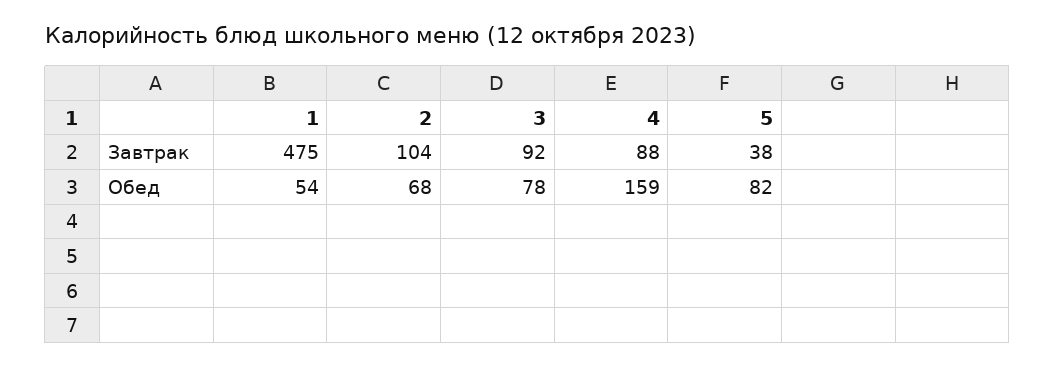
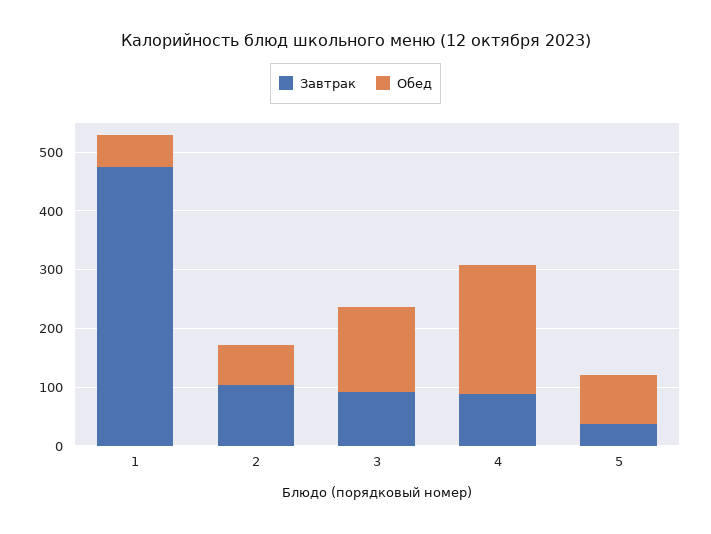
  {
    "Завтрак": {
      "1": 475,
      "2": 104,
      "3": 92,
      "4": 88,
      "5": 38
    },
    "Обед": {
      "1": 54,
      "2": 68,
-     "3": 78,
+     "3": 140,
-     "4": 159,
+     "4": 220,
      "5": 82
    }
  }

